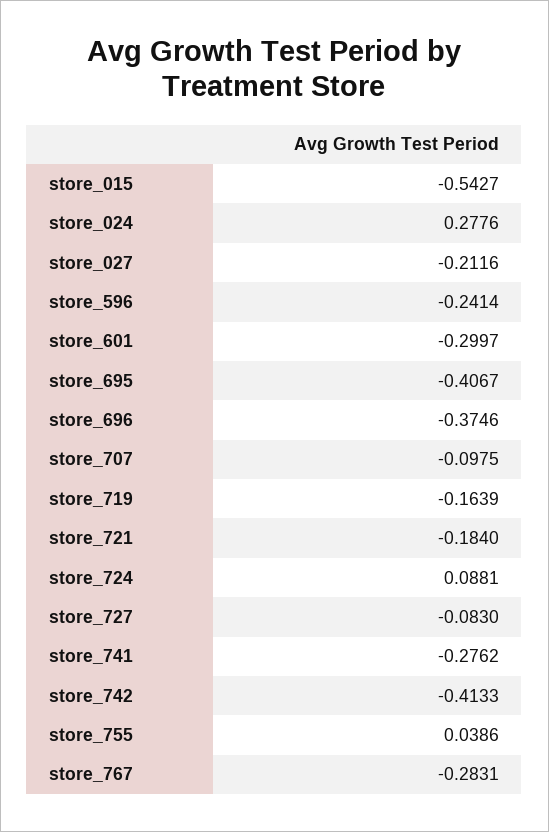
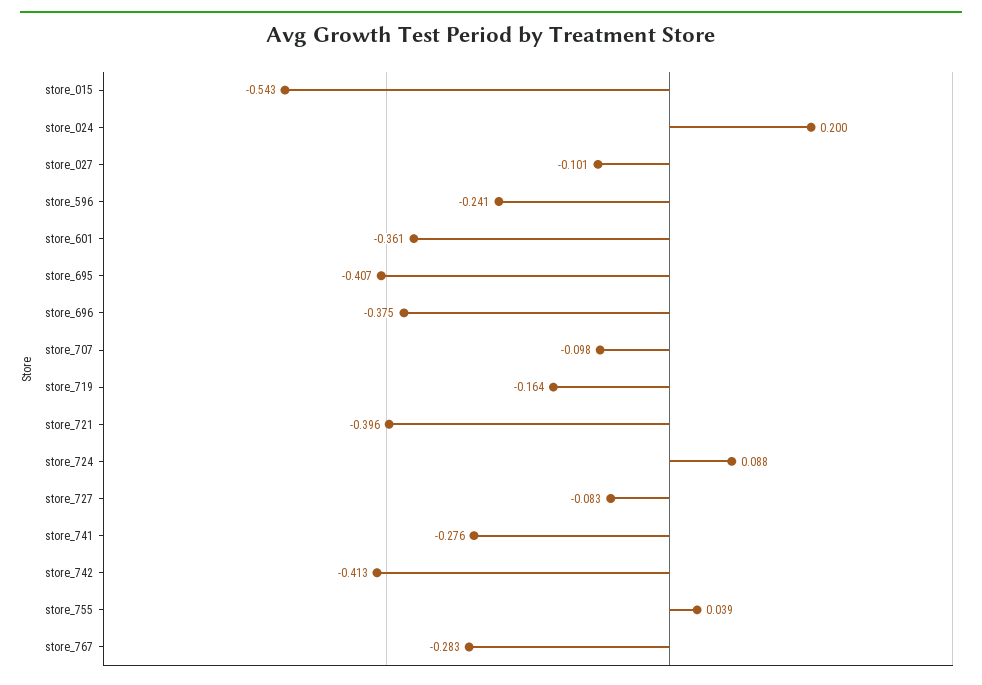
  {
    "store_015": -0.5427,
-   "store_024": 0.2776,
+   "store_024": 0.2,
-   "store_027": -0.2116,
+   "store_027": -0.101,
    "store_596": -0.2414,
-   "store_601": -0.2997,
+   "store_601": -0.361,
    "store_695": -0.4067,
    "store_696": -0.3746,
    "store_707": -0.0975,
    "store_719": -0.1639,
-   "store_721": -0.184,
+   "store_721": -0.396,
    "store_724": 0.0881,
    "store_727": -0.083,
    "store_741": -0.2762,
    "store_742": -0.4133,
    "store_755": 0.0386,
    "store_767": -0.2831
  }

